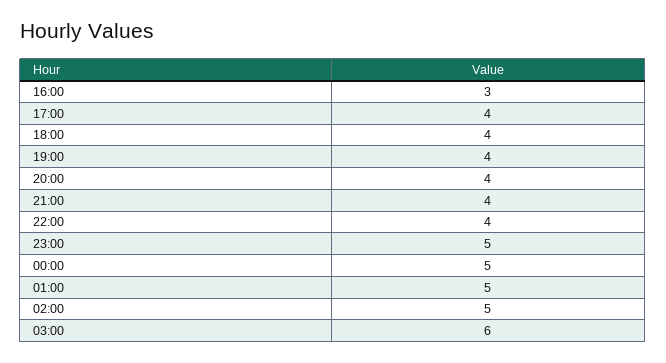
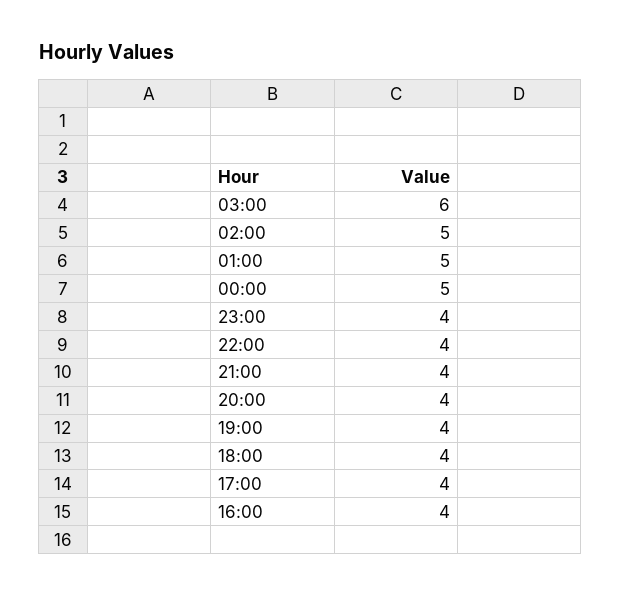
  {
-   "16:00": 3,
+   "16:00": 4,
    "17:00": 4,
    "18:00": 4,
    "19:00": 4,
    "20:00": 4,
    "21:00": 4,
    "22:00": 4,
-   "23:00": 5,
+   "23:00": 4,
    "00:00": 5,
    "01:00": 5,
    "02:00": 5,
    "03:00": 6
  }

